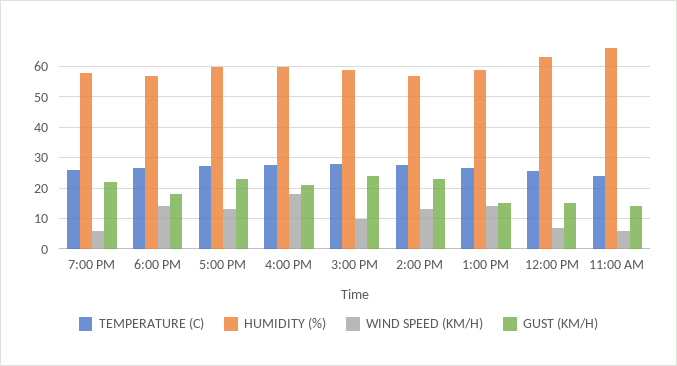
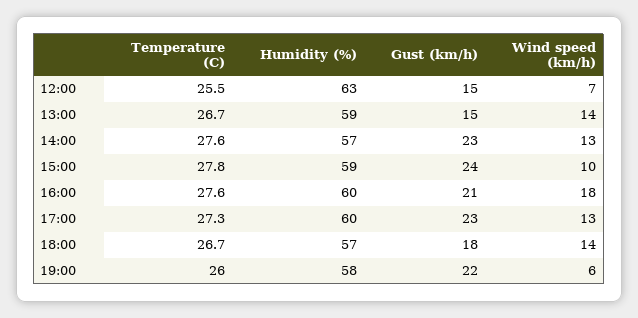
  {
    "TEMPERATURE (C)": {
      "7:00 PM": 26,
      "6:00 PM": 26.7,
      "5:00 PM": 27.3,
      "4:00 PM": 27.6,
      "3:00 PM": 27.8,
      "2:00 PM": 27.6,
      "1:00 PM": 26.7,
-     "12:00 PM": 25.5,
+     "12:00 PM": 25.5
-     "11:00 AM": 24
    },
    "HUMIDITY (%)": {
      "7:00 PM": 58,
      "6:00 PM": 57,
      "5:00 PM": 60,
      "4:00 PM": 60,
      "3:00 PM": 59,
      "2:00 PM": 57,
      "1:00 PM": 59,
-     "12:00 PM": 63,
+     "12:00 PM": 63
-     "11:00 AM": 66
    },
    "WIND SPEED (KM/H)": {
      "7:00 PM": 6,
      "6:00 PM": 14,
      "5:00 PM": 13,
      "4:00 PM": 18,
      "3:00 PM": 10,
      "2:00 PM": 13,
      "1:00 PM": 14,
-     "12:00 PM": 7,
+     "12:00 PM": 7
-     "11:00 AM": 6
    },
    "GUST (KM/H)": {
      "7:00 PM": 22,
      "6:00 PM": 18,
      "5:00 PM": 23,
      "4:00 PM": 21,
      "3:00 PM": 24,
      "2:00 PM": 23,
      "1:00 PM": 15,
-     "12:00 PM": 15,
+     "12:00 PM": 15
-     "11:00 AM": 14
    }
  }

